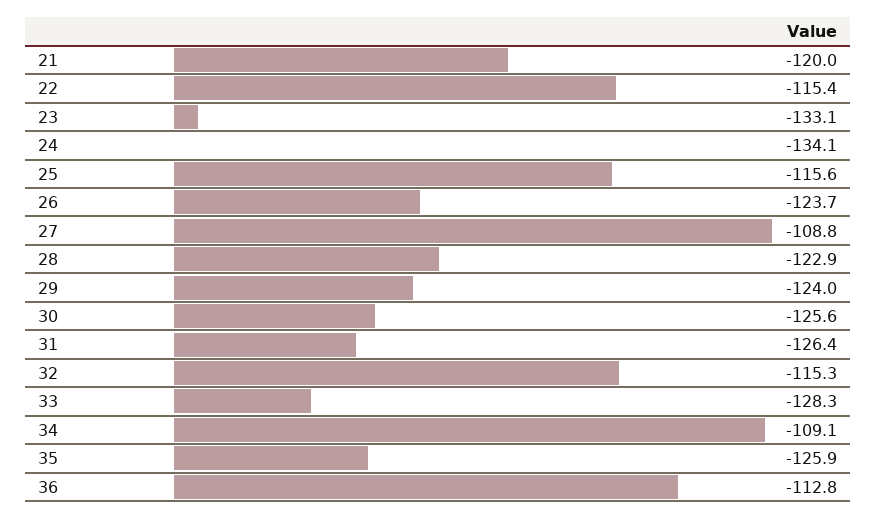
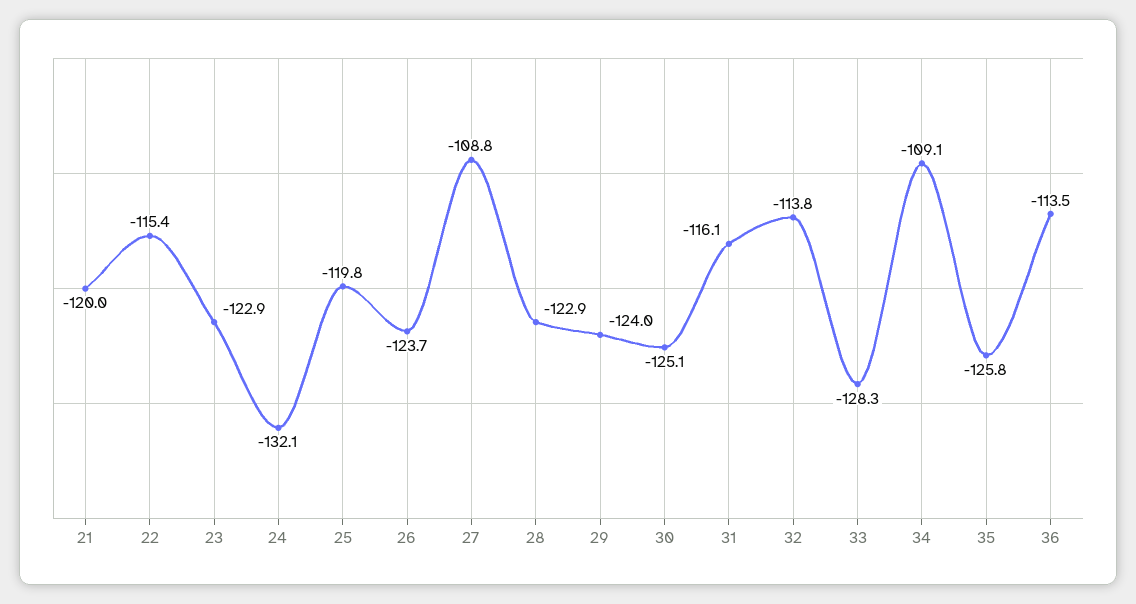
  {
    "21": -120,
    "22": -115.4,
-   "23": -133.1,
+   "23": -122.9,
-   "24": -134.1,
+   "24": -132.1,
-   "25": -115.6,
+   "25": -119.8,
    "26": -123.7,
    "27": -108.8,
    "28": -122.9,
    "29": -124,
-   "30": -125.6,
+   "30": -125.1,
-   "31": -126.4,
+   "31": -116.1,
-   "32": -115.3,
+   "32": -113.8,
    "33": -128.3,
    "34": -109.1,
-   "35": -125.9,
+   "35": -125.8,
-   "36": -112.8
+   "36": -113.5
  }

